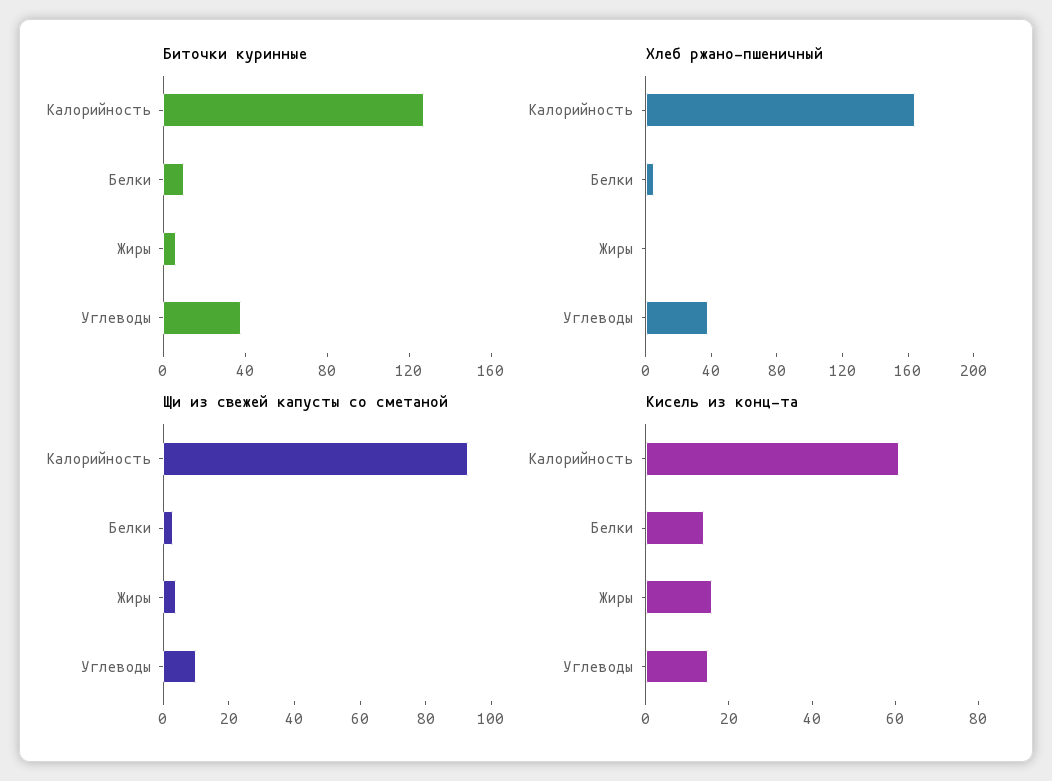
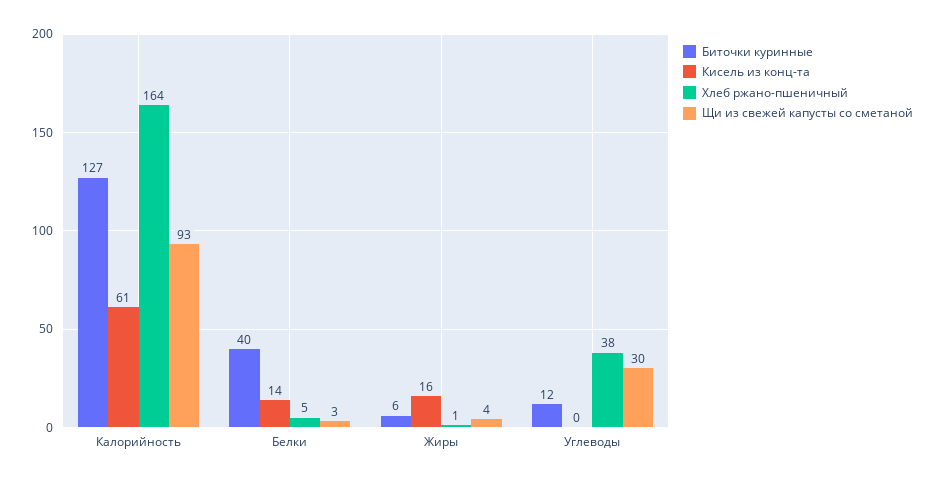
  {
    "Биточки куринные": {
      "Калорийность": 127,
-     "Белки": 10,
+     "Белки": 40,
      "Жиры": 6,
-     "Углеводы": 40
+     "Углеводы": 12
    },
    "Хлеб ржано-пшеничный": {
      "Калорийность": 164,
      "Белки": 5,
      "Жиры": 1,
      "Углеводы": 38
    },
    "Щи из свежей капусты со сметаной": {
      "Калорийность": 93,
      "Белки": 3,
      "Жиры": 4,
-     "Углеводы": 10
+     "Углеводы": 30
    },
    "Кисель из конц-та": {
      "Калорийность": 61,
      "Белки": 14,
      "Жиры": 16,
-     "Углеводы": 15
+     "Углеводы": 0
    }
  }

